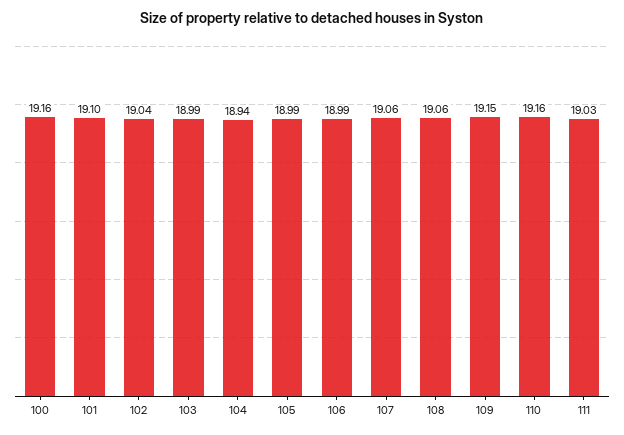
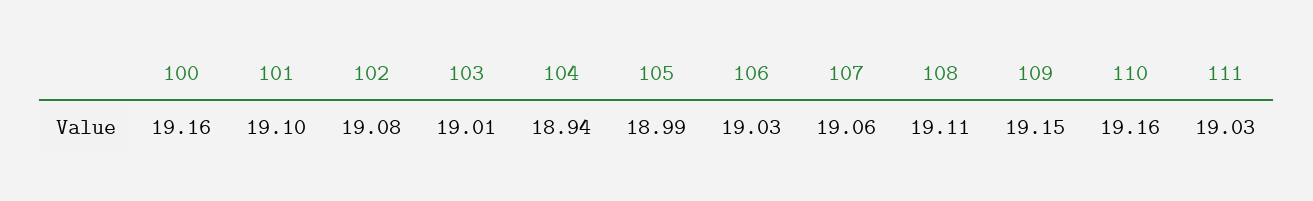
  {
    "100": 19.16,
    "101": 19.1,
-   "102": 19.04,
+   "102": 19.08,
-   "103": 18.99,
+   "103": 19.01,
    "104": 18.94,
    "105": 18.99,
-   "106": 18.99,
+   "106": 19.03,
    "107": 19.06,
-   "108": 19.06,
+   "108": 19.11,
    "109": 19.15,
    "110": 19.16,
    "111": 19.03
  }

